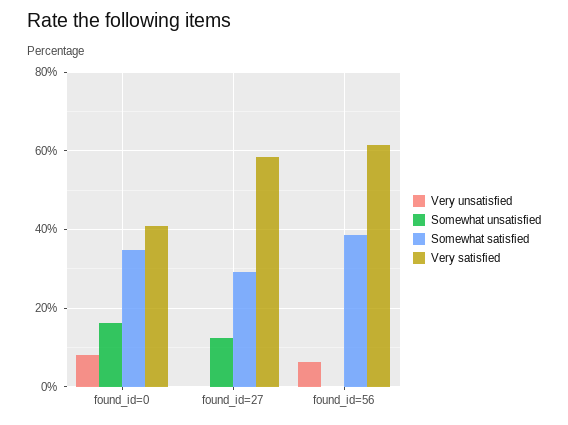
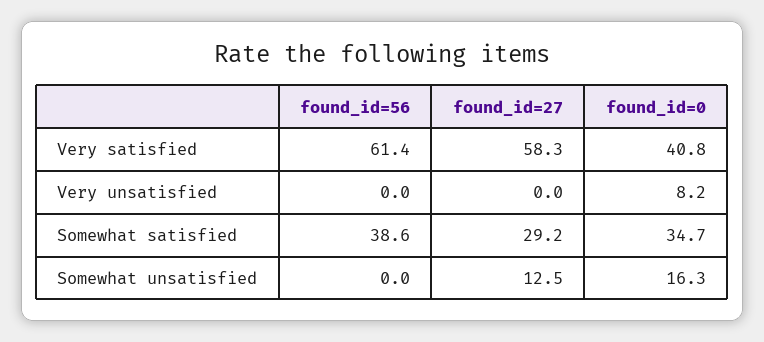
  {
    "Very unsatisfied": {
      "found_id=0": 8.2,
      "found_id=27": 0,
-     "found_id=56": 6
+     "found_id=56": 0
    },
    "Somewhat unsatisfied": {
      "found_id=0": 16.3,
      "found_id=27": 12.5,
      "found_id=56": 0
    },
    "Somewhat satisfied": {
      "found_id=0": 34.7,
      "found_id=27": 29.2,
      "found_id=56": 38.6
    },
    "Very satisfied": {
      "found_id=0": 40.8,
      "found_id=27": 58.3,
      "found_id=56": 61.4
    }
  }

